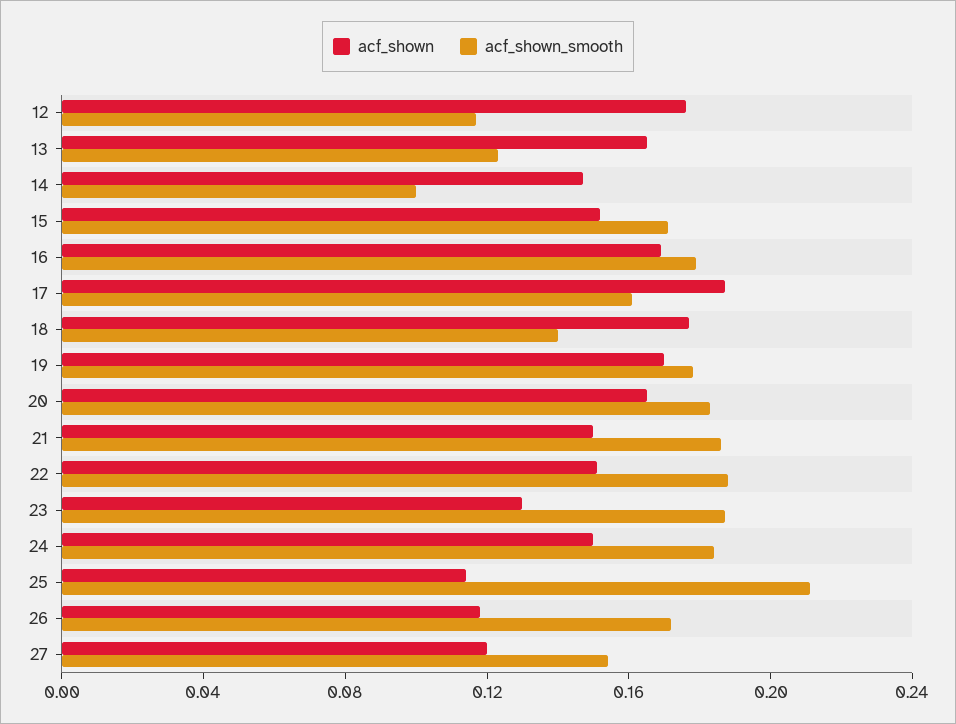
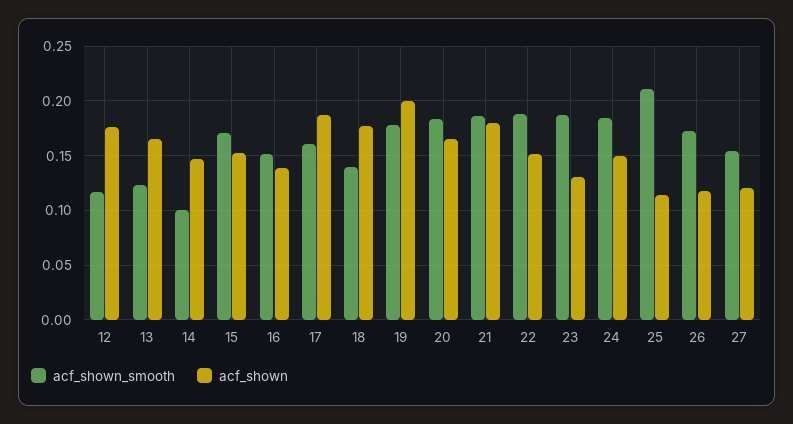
  {
    "acf_shown": {
      "12": 0.18,
      "13": 0.17,
      "14": 0.15,
      "15": 0.15,
-     "16": 0.17,
+     "16": 0.14,
      "17": 0.19,
      "18": 0.18,
-     "19": 0.17,
+     "19": 0.2,
      "20": 0.17,
-     "21": 0.15,
+     "21": 0.18,
      "22": 0.15,
      "23": 0.13,
      "24": 0.15,
      "25": 0.11,
      "26": 0.12,
      "27": 0.12
    },
    "acf_shown_smooth": {
      "12": 0.12,
      "13": 0.12,
      "14": 0.1,
      "15": 0.17,
-     "16": 0.18,
+     "16": 0.15,
      "17": 0.16,
      "18": 0.14,
      "19": 0.18,
      "20": 0.18,
      "21": 0.19,
      "22": 0.19,
      "23": 0.19,
      "24": 0.18,
      "25": 0.21,
      "26": 0.17,
      "27": 0.15
    }
  }

